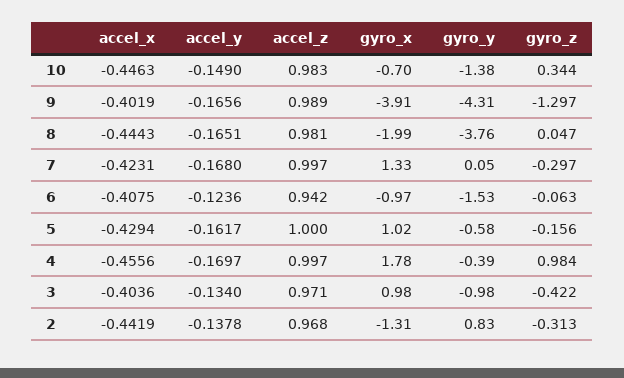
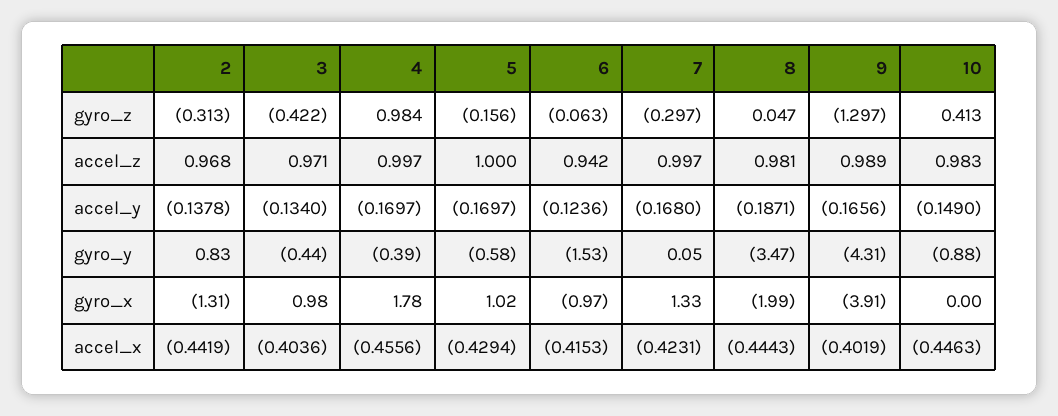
  {
    "accel_x": {
      "10": -0.4463,
      "9": -0.4019,
      "8": -0.4443,
      "7": -0.4231,
-     "6": -0.4075,
+     "6": -0.4153,
      "5": -0.4294,
      "4": -0.4556,
      "3": -0.4036,
      "2": -0.4419
    },
    "accel_y": {
      "10": -0.149,
      "9": -0.1656,
-     "8": -0.1651,
+     "8": -0.1871,
      "7": -0.168,
      "6": -0.1236,
-     "5": -0.1617,
+     "5": -0.1697,
      "4": -0.1697,
      "3": -0.134,
      "2": -0.1378
    },
    "accel_z": {
      "10": 0.983,
      "9": 0.989,
      "8": 0.981,
      "7": 0.997,
      "6": 0.942,
      "5": 1,
      "4": 0.997,
      "3": 0.971,
      "2": 0.968
    },
    "gyro_x": {
-     "10": -0.7,
+     "10": 0,
      "9": -3.91,
      "8": -1.99,
      "7": 1.33,
      "6": -0.97,
      "5": 1.02,
      "4": 1.78,
      "3": 0.98,
      "2": -1.31
    },
    "gyro_y": {
-     "10": -1.38,
+     "10": -0.88,
      "9": -4.31,
-     "8": -3.76,
+     "8": -3.47,
      "7": 0.05,
      "6": -1.53,
      "5": -0.58,
      "4": -0.39,
-     "3": -0.98,
+     "3": -0.44,
      "2": 0.83
    },
    "gyro_z": {
-     "10": 0.344,
+     "10": 0.413,
      "9": -1.297,
      "8": 0.047,
      "7": -0.297,
      "6": -0.063,
      "5": -0.156,
      "4": 0.984,
      "3": -0.422,
      "2": -0.313
    }
  }

